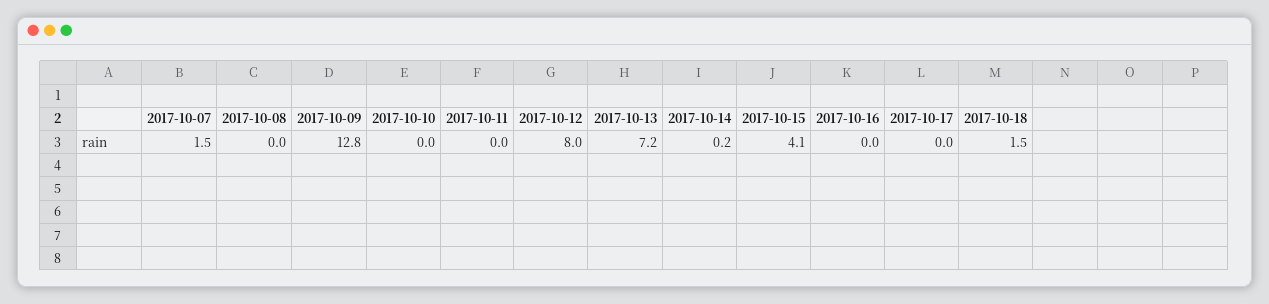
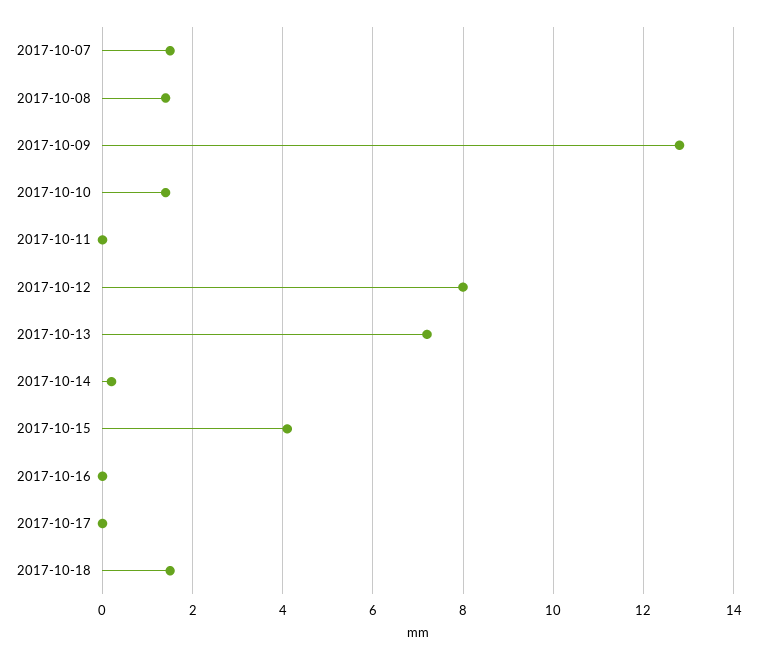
  {
    "2017-10-07": 1.5,
-   "2017-10-08": 0,
+   "2017-10-08": 1.5,
    "2017-10-09": 12.8,
-   "2017-10-10": 0,
+   "2017-10-10": 1.5,
    "2017-10-11": 0,
    "2017-10-12": 8,
    "2017-10-13": 7.2,
    "2017-10-14": 0.2,
    "2017-10-15": 4.1,
    "2017-10-16": 0,
    "2017-10-17": 0,
    "2017-10-18": 1.5
  }

